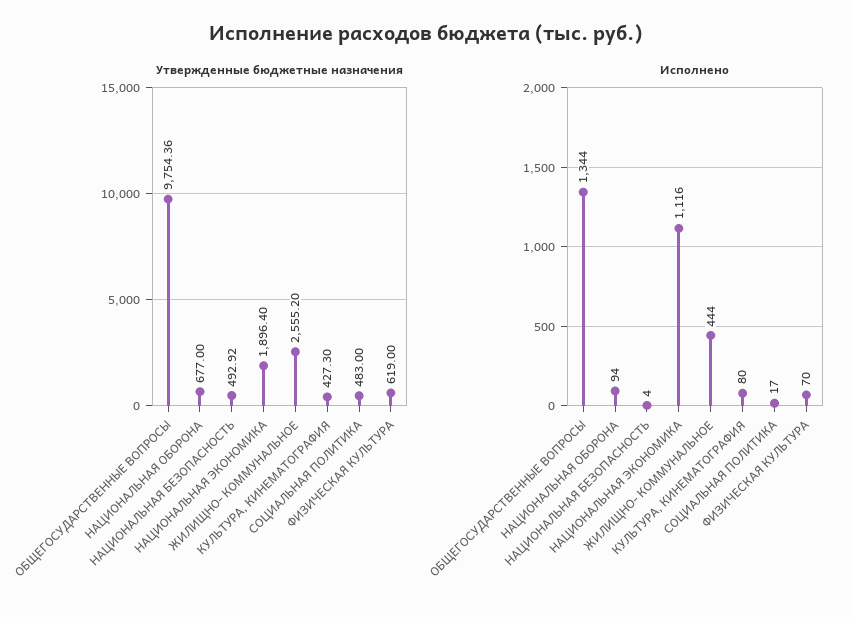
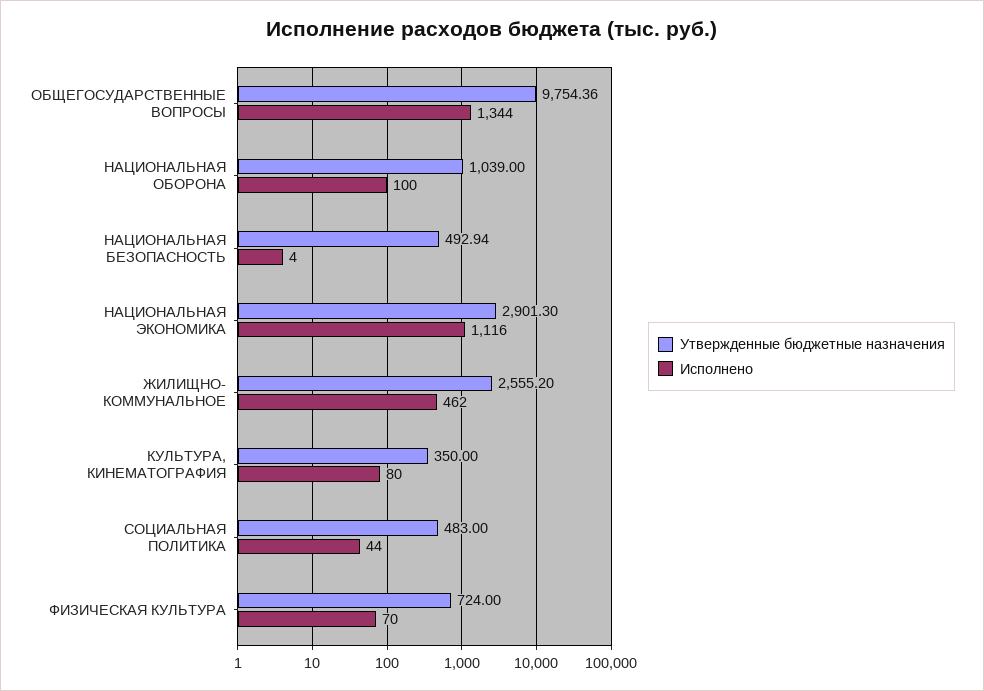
  {
    "Утвержденные бюджетные назначения": {
      "ОБЩЕГОСУДАРСТВЕННЫЕ ВОПРОСЫ": 9754.36,
-     "НАЦИОНАЛЬНАЯ ОБОРОНА": 677,
+     "НАЦИОНАЛЬНАЯ ОБОРОНА": 1039,
-     "НАЦИОНАЛЬНАЯ БЕЗОПАСНОСТЬ": 492.92,
+     "НАЦИОНАЛЬНАЯ БЕЗОПАСНОСТЬ": 492.94,
-     "НАЦИОНАЛЬНАЯ ЭКОНОМИКА": 1896.4,
+     "НАЦИОНАЛЬНАЯ ЭКОНОМИКА": 2901.3,
      "ЖИЛИЩНО- КОММУНАЛЬНОЕ": 2555.2,
-     "КУЛЬТУРА, КИНЕМАТОГРАФИЯ": 427.3,
+     "КУЛЬТУРА, КИНЕМАТОГРАФИЯ": 350,
      "СОЦИАЛЬНАЯ ПОЛИТИКА": 483,
-     "ФИЗИЧЕСКАЯ КУЛЬТУРА": 619
+     "ФИЗИЧЕСКАЯ КУЛЬТУРА": 724
    },
    "Исполнено": {
      "ОБЩЕГОСУДАРСТВЕННЫЕ ВОПРОСЫ": 1344,
-     "НАЦИОНАЛЬНАЯ ОБОРОНА": 94,
+     "НАЦИОНАЛЬНАЯ ОБОРОНА": 100,
      "НАЦИОНАЛЬНАЯ БЕЗОПАСНОСТЬ": 4,
      "НАЦИОНАЛЬНАЯ ЭКОНОМИКА": 1116,
-     "ЖИЛИЩНО- КОММУНАЛЬНОЕ": 444,
+     "ЖИЛИЩНО- КОММУНАЛЬНОЕ": 462,
      "КУЛЬТУРА, КИНЕМАТОГРАФИЯ": 80,
-     "СОЦИАЛЬНАЯ ПОЛИТИКА": 17,
+     "СОЦИАЛЬНАЯ ПОЛИТИКА": 44,
      "ФИЗИЧЕСКАЯ КУЛЬТУРА": 70
    }
  }

